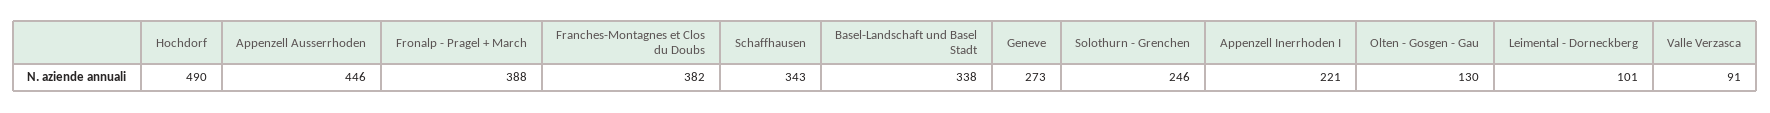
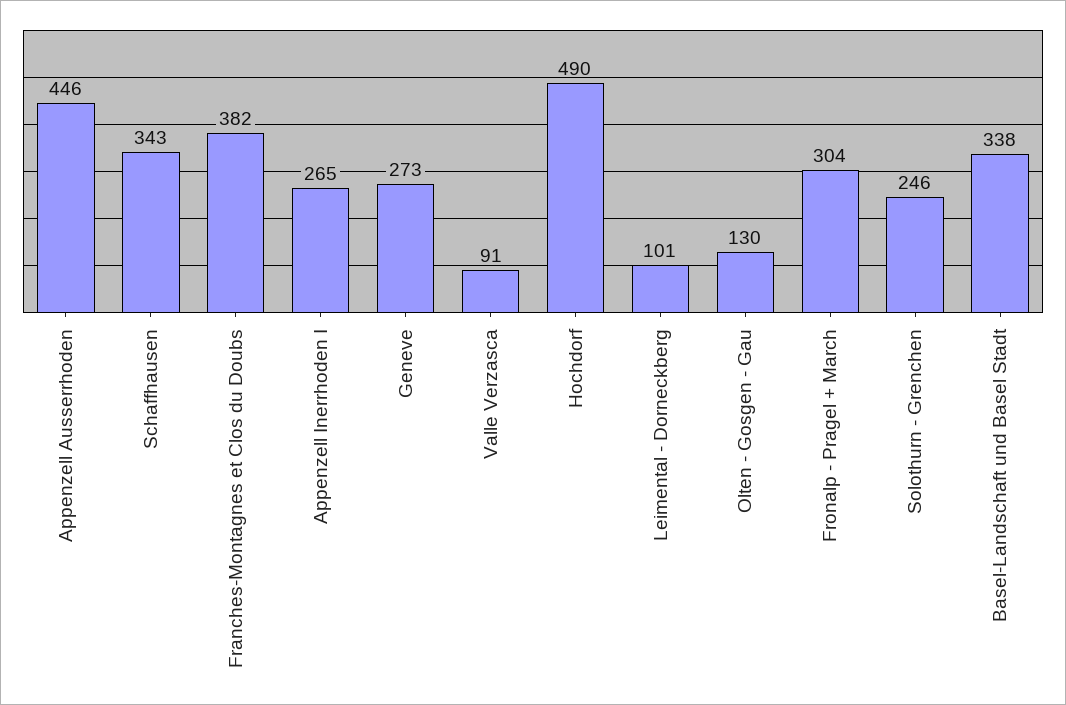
  {
    "Hochdorf": 490,
    "Appenzell Ausserrhoden": 446,
-   "Fronalp - Pragel + March": 388,
+   "Fronalp - Pragel + March": 304,
    "Franches-Montagnes et Clos du Doubs": 382,
    "Schaffhausen": 343,
    "Basel-Landschaft und Basel Stadt": 338,
    "Geneve": 273,
    "Solothurn - Grenchen": 246,
-   "Appenzell Inerrhoden I": 221,
+   "Appenzell Inerrhoden I": 265,
    "Olten - Gosgen - Gau": 130,
    "Leimental - Dorneckberg": 101,
    "Valle Verzasca": 91
  }

